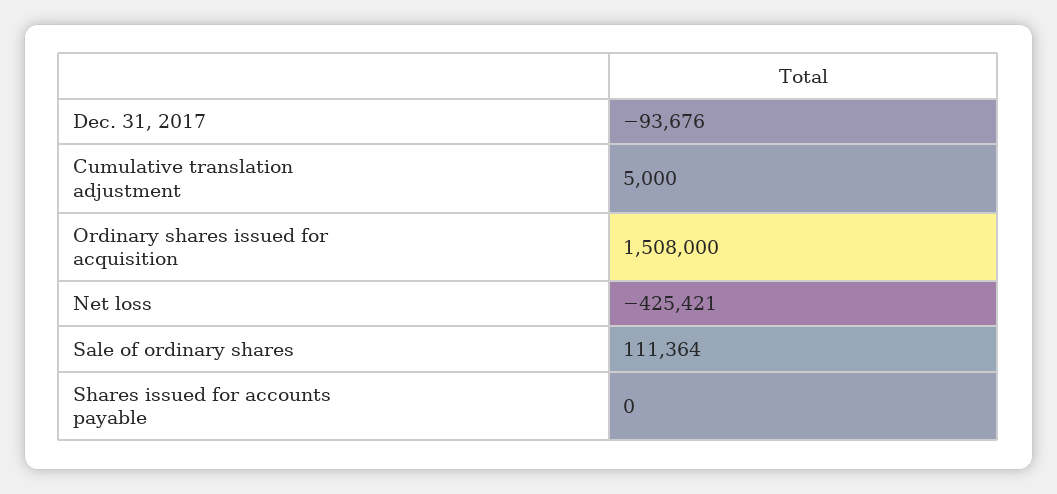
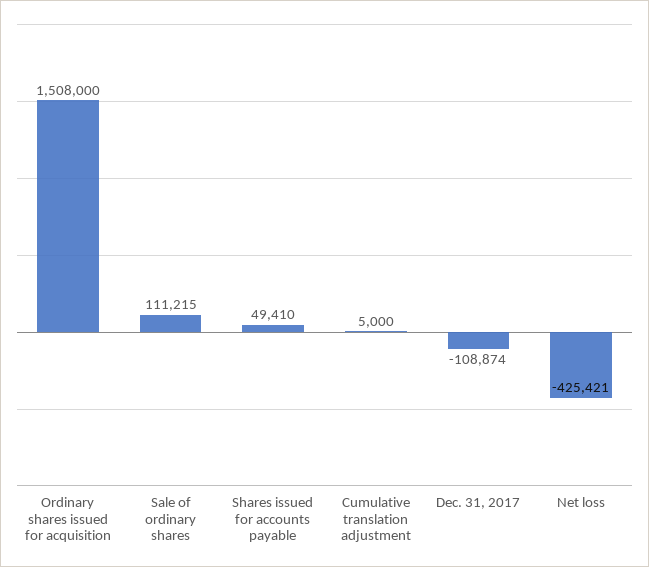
  {
-   "Dec. 31, 2017": -93676,
+   "Dec. 31, 2017": -108874,
    "Cumulative translation adjustment": 5000,
    "Ordinary shares issued for acquisition": 1508000,
    "Net loss": -425421,
-   "Sale of ordinary shares": 111364,
+   "Sale of ordinary shares": 111215,
-   "Shares issued for accounts payable": 0
+   "Shares issued for accounts payable": 49410
  }

